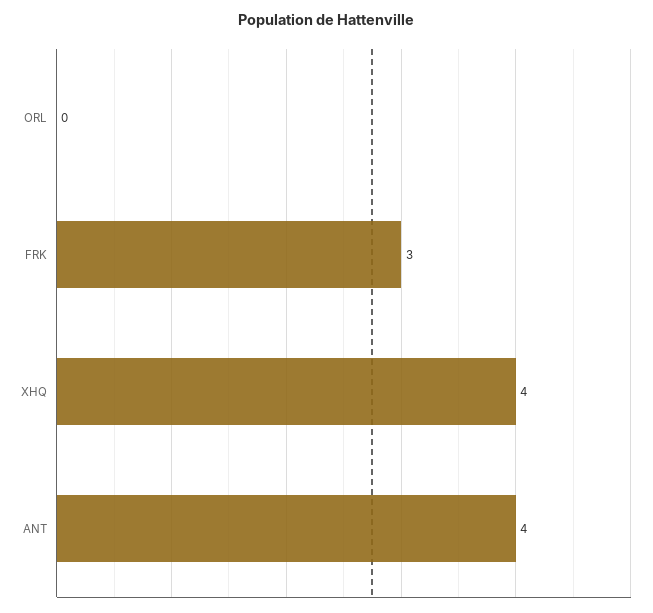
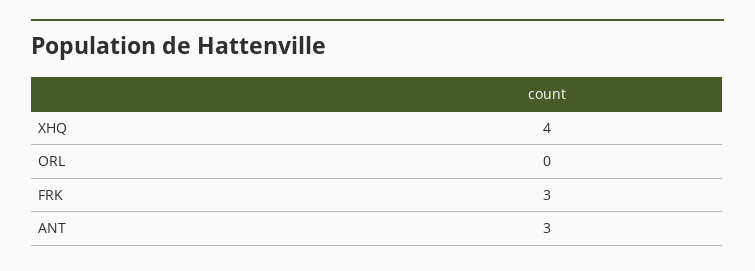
  {
    "ORL": 0,
    "FRK": 3,
    "XHQ": 4,
-   "ANT": 4
+   "ANT": 3
  }

